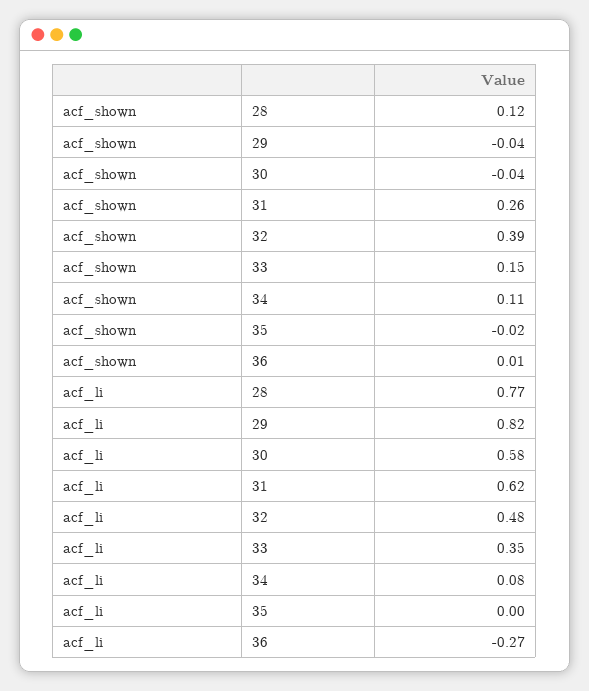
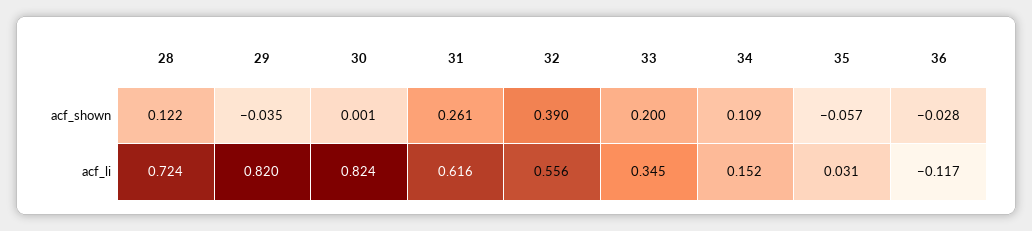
  {
    "acf_shown": {
      "28": 0.122,
      "29": -0.035,
-     "30": -0.04,
+     "30": 0.001,
      "31": 0.261,
      "32": 0.39,
-     "33": 0.15,
+     "33": 0.2,
      "34": 0.109,
-     "35": -0.02,
+     "35": -0.057,
-     "36": 0.01
+     "36": -0.028
    },
    "acf_li": {
-     "28": 0.77,
+     "28": 0.724,
      "29": 0.82,
-     "30": 0.58,
+     "30": 0.824,
      "31": 0.616,
-     "32": 0.48,
+     "32": 0.556,
      "33": 0.345,
-     "34": 0.08,
+     "34": 0.152,
-     "35": 0,
+     "35": 0.031,
-     "36": -0.27
+     "36": -0.117
    }
  }

